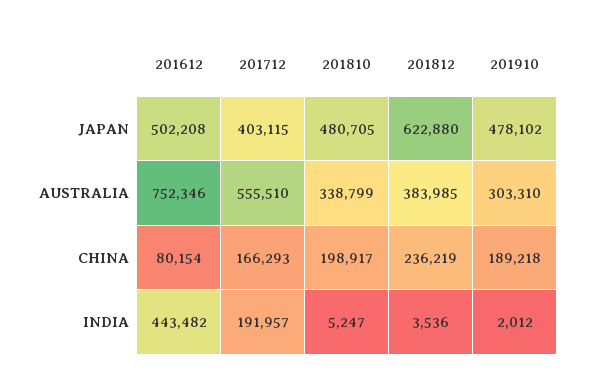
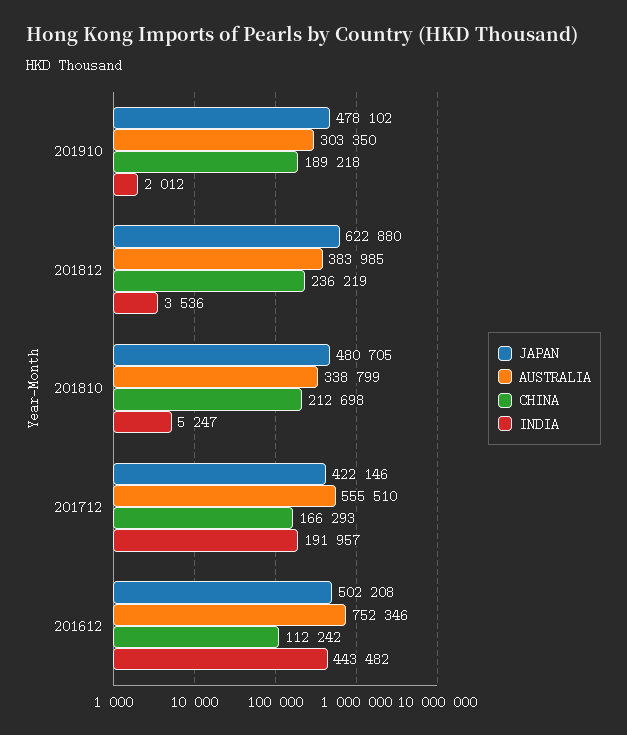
  {
    "JAPAN": {
      "201612": 502208,
-     "201712": 403115,
+     "201712": 422146,
      "201810": 480705,
      "201812": 622880,
      "201910": 478102
    },
    "AUSTRALIA": {
      "201612": 752346,
      "201712": 555510,
      "201810": 338799,
      "201812": 383985,
-     "201910": 303310
+     "201910": 303350
    },
    "CHINA": {
-     "201612": 80154,
+     "201612": 112242,
      "201712": 166293,
-     "201810": 198917,
+     "201810": 212698,
      "201812": 236219,
      "201910": 189218
    },
    "INDIA": {
      "201612": 443482,
      "201712": 191957,
      "201810": 5247,
      "201812": 3536,
      "201910": 2012
    }
  }

